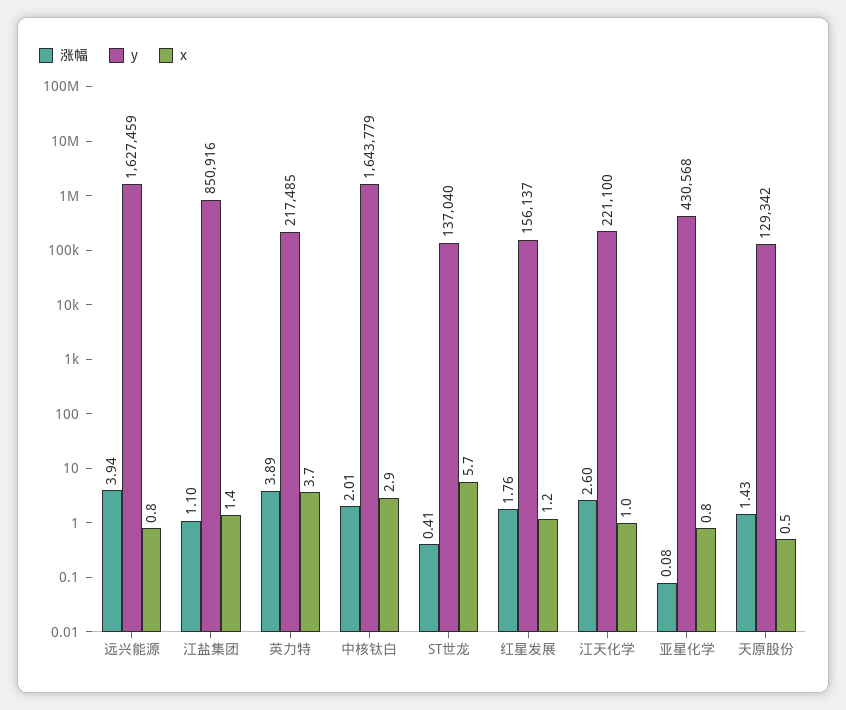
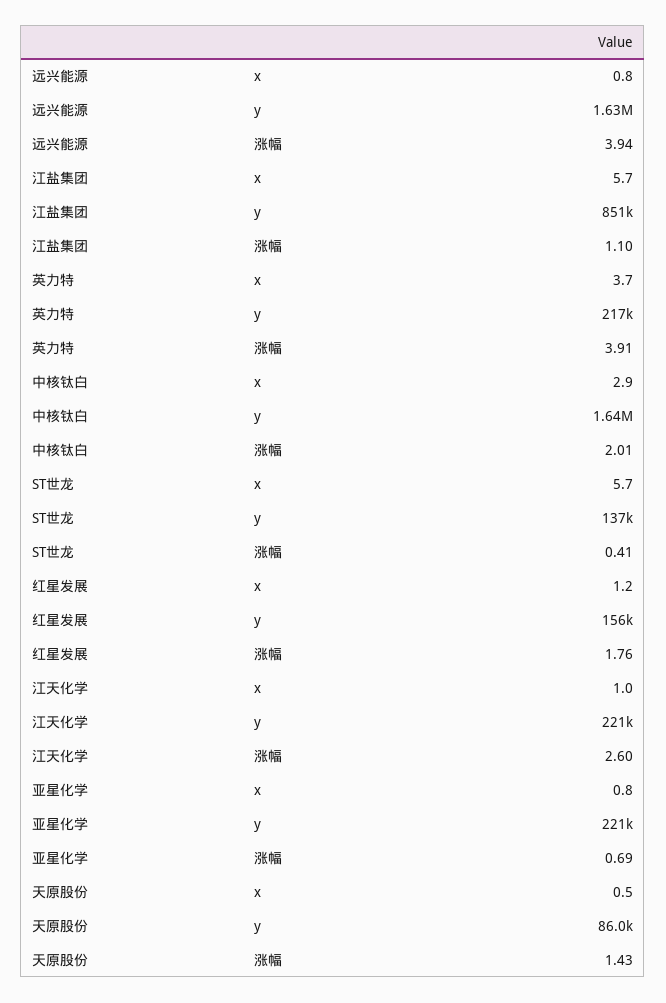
  {
    "涨幅": {
      "远兴能源": 3.94,
      "江盐集团": 1.1,
-     "英力特": 3.89,
+     "英力特": 3.91,
      "中核钛白": 2.01,
      "ST世龙": 0.41,
      "红星发展": 1.76,
      "江天化学": 2.6,
-     "亚星化学": 0.08,
+     "亚星化学": 0.69,
      "天原股份": 1.43
    },
    "y": {
      "远兴能源": 1627459,
      "江盐集团": 850916,
      "英力特": 217485,
      "中核钛白": 1643779,
      "ST世龙": 137040,
      "红星发展": 156137,
      "江天化学": 221100,
-     "亚星化学": 430568,
+     "亚星化学": 221000,
-     "天原股份": 129342
+     "天原股份": 86000
    },
    "x": {
      "远兴能源": 0.8,
-     "江盐集团": 1.4,
+     "江盐集团": 5.7,
      "英力特": 3.7,
      "中核钛白": 2.9,
      "ST世龙": 5.7,
      "红星发展": 1.2,
      "江天化学": 1,
      "亚星化学": 0.8,
      "天原股份": 0.5
    }
  }

